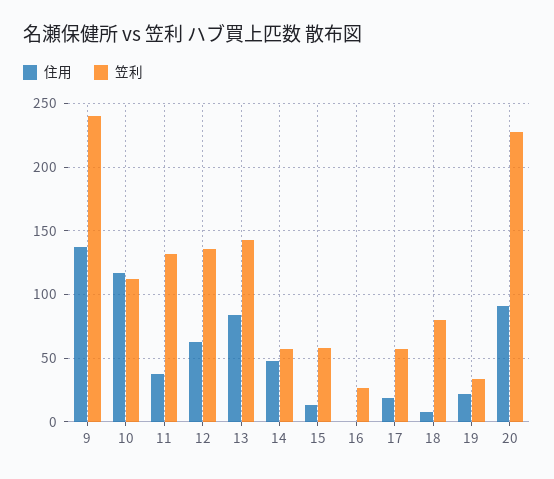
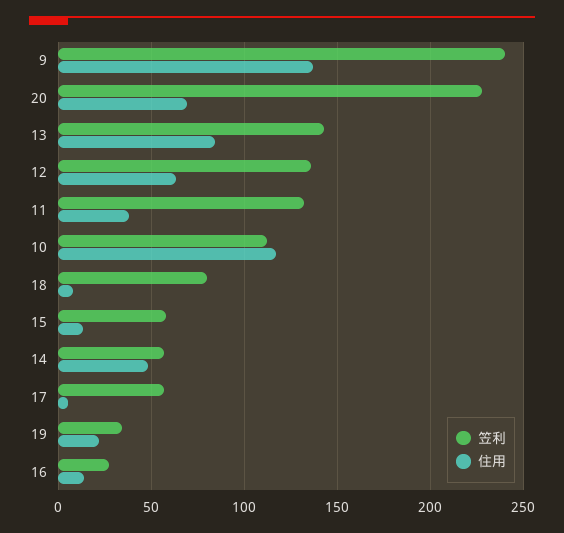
  {
    "住用": {
      "9": 135,
      "10": 115,
      "11": 40,
      "12": 65,
      "13": 85,
      "14": 50,
      "15": 15,
-     "16": 0,
+     "16": 15,
-     "17": 20,
+     "17": 5,
      "18": 10,
      "19": 20,
-     "20": 90
+     "20": 70
    },
    "笠利": {
      "9": 240,
      "10": 110,
      "11": 130,
      "12": 135,
      "13": 145,
      "14": 55,
      "15": 60,
      "16": 25,
      "17": 55,
      "18": 80,
      "19": 35,
      "20": 230
    }
  }

